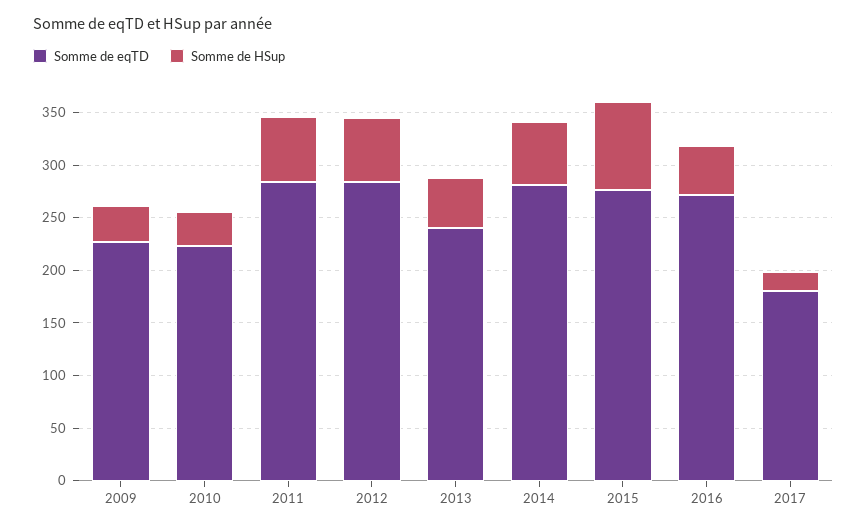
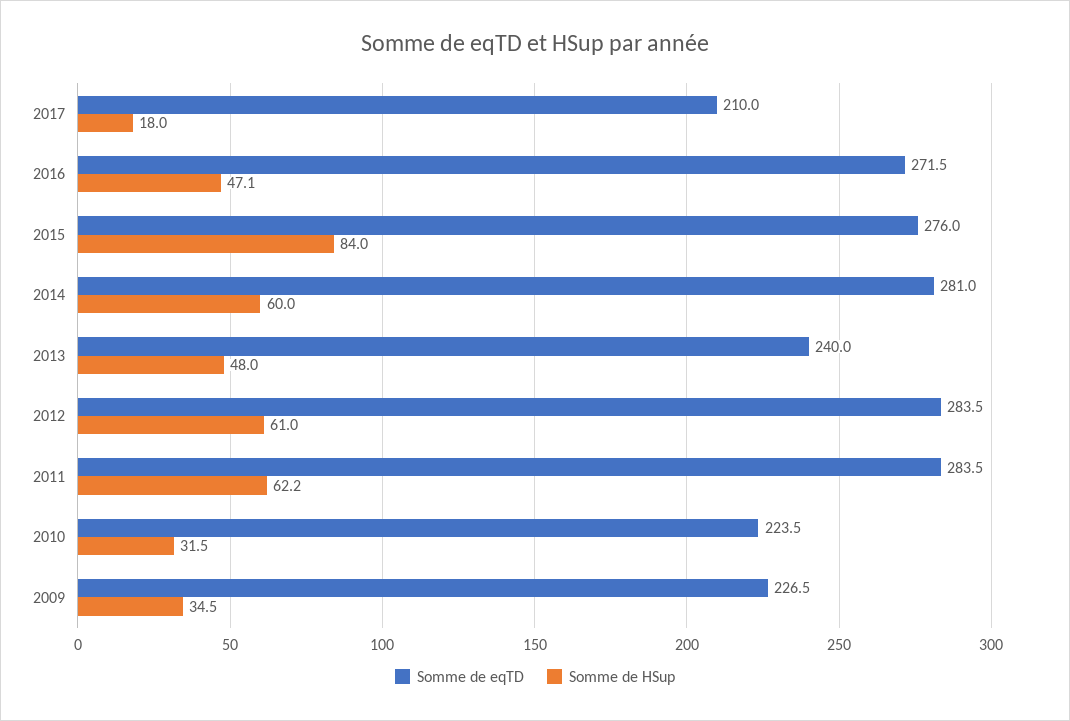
  {
    "Somme de eqTD": {
      "2009": 226.5,
      "2010": 223.5,
      "2011": 283.5,
      "2012": 283.5,
      "2013": 240,
      "2014": 281,
      "2015": 276,
      "2016": 271.5,
-     "2017": 180
+     "2017": 210
    },
    "Somme de HSup": {
      "2009": 34.5,
      "2010": 31.5,
      "2011": 62.2,
      "2012": 61,
      "2013": 48,
      "2014": 60,
      "2015": 84,
      "2016": 47.1,
      "2017": 18
    }
  }

